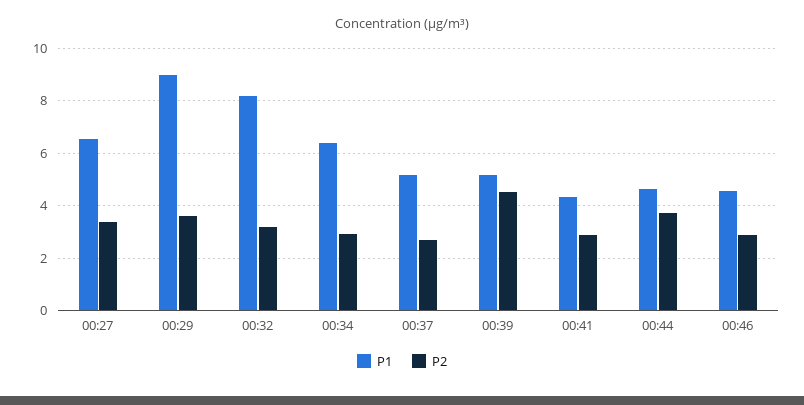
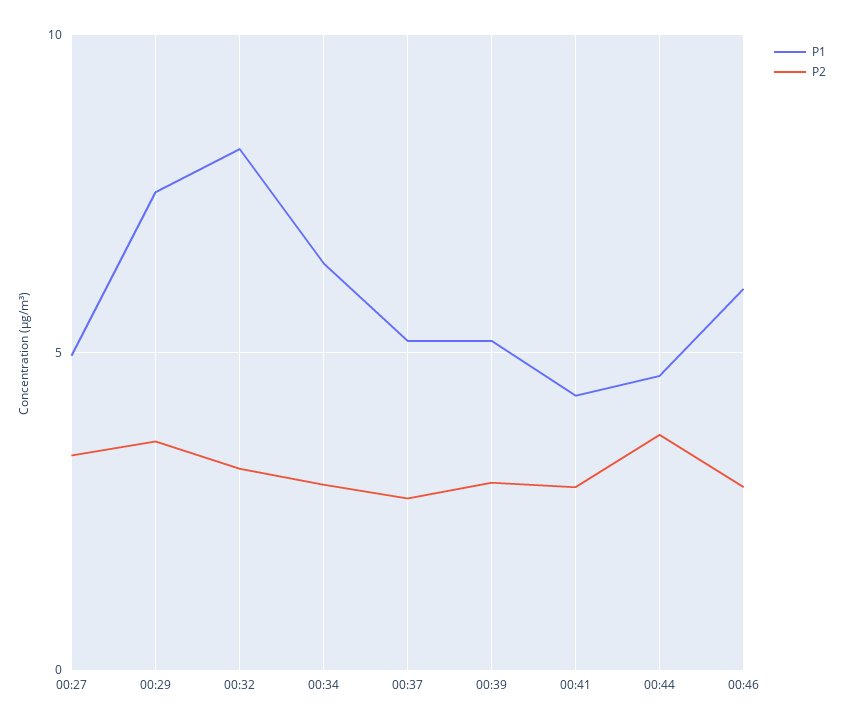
  {
    "P1": {
-     "00:27": 6.5,
+     "00:27": 5,
-     "00:29": 9,
+     "00:29": 7.5,
      "00:32": 8.25,
      "00:34": 6.5,
      "00:37": 5.25,
      "00:39": 5.25,
      "00:41": 4.25,
      "00:44": 4.75,
-     "00:46": 4.5
+     "00:46": 6
    },
    "P2": {
      "00:27": 3.5,
      "00:29": 3.5,
      "00:32": 3.25,
      "00:34": 3,
      "00:37": 2.75,
-     "00:39": 4.5,
+     "00:39": 3,
      "00:41": 3,
      "00:44": 3.75,
      "00:46": 3
    }
  }

